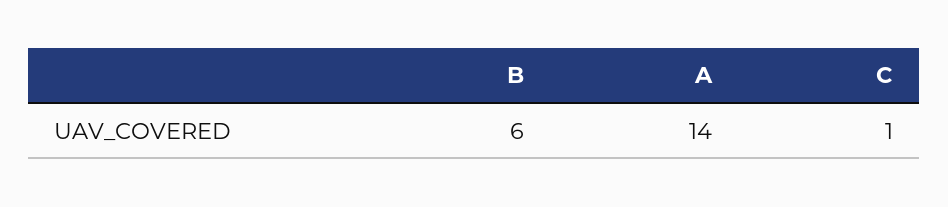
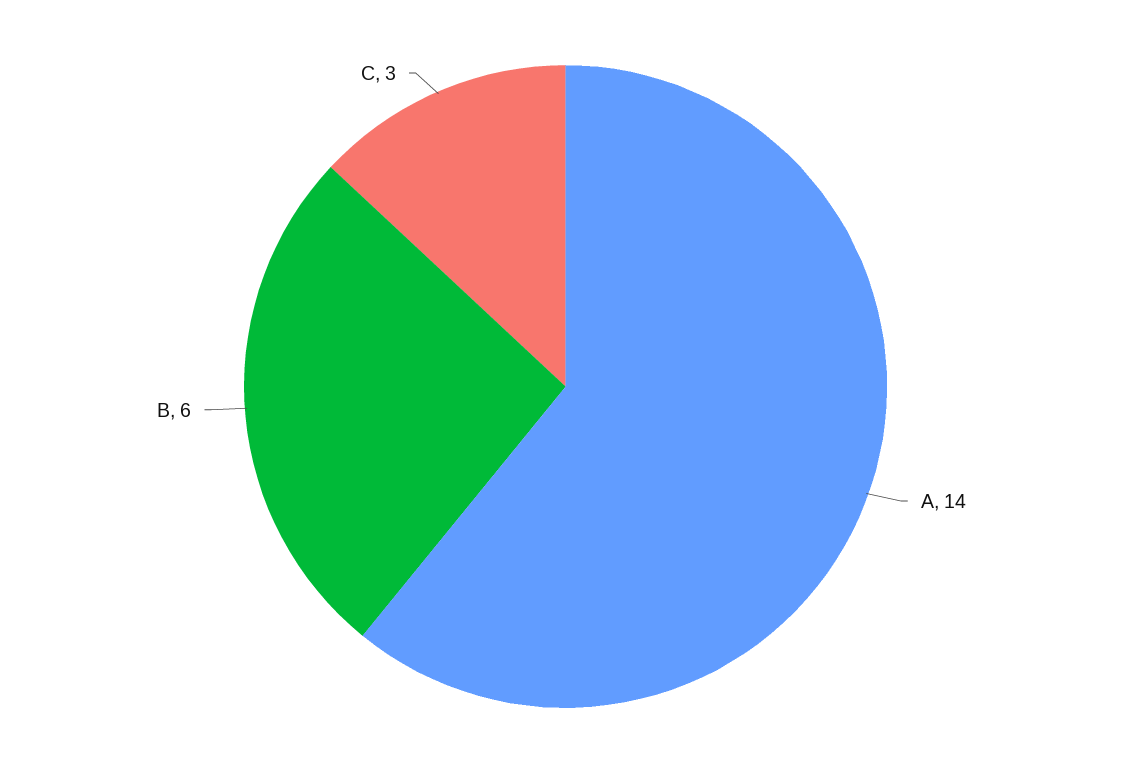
  {
    "B": 6,
    "A": 14,
-   "C": 1
+   "C": 3
  }

